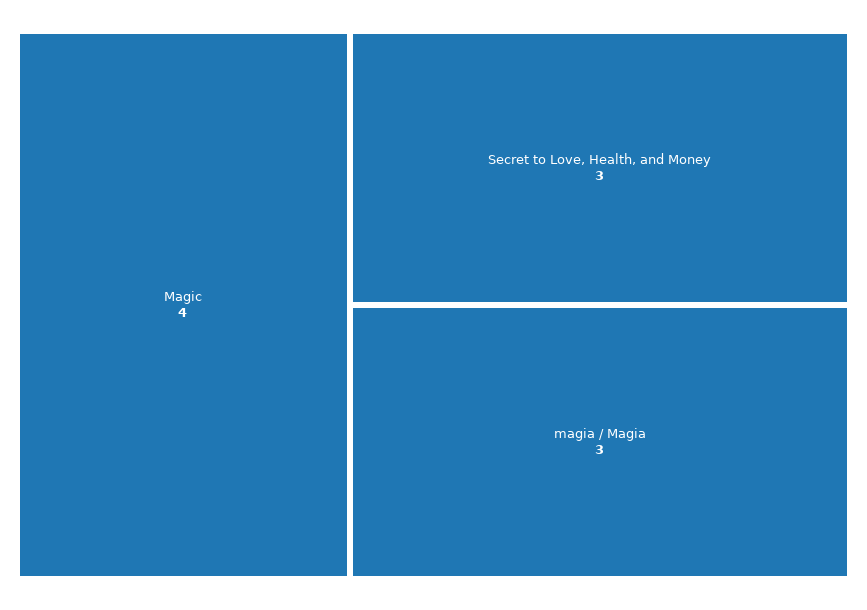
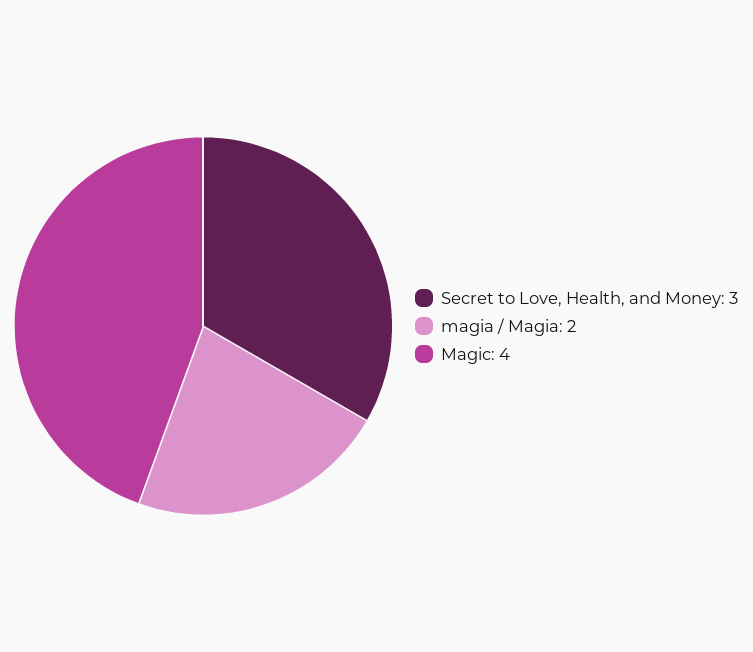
  {
    "Magic": 4,
    "Secret to Love, Health, and Money": 3,
-   "magia / Magia": 3
+   "magia / Magia": 2
  }

